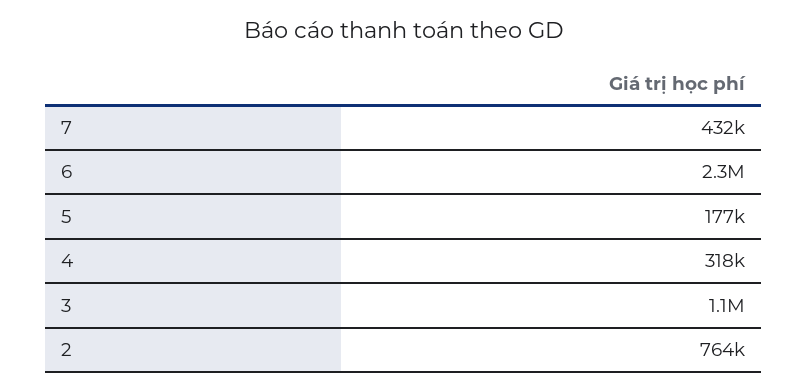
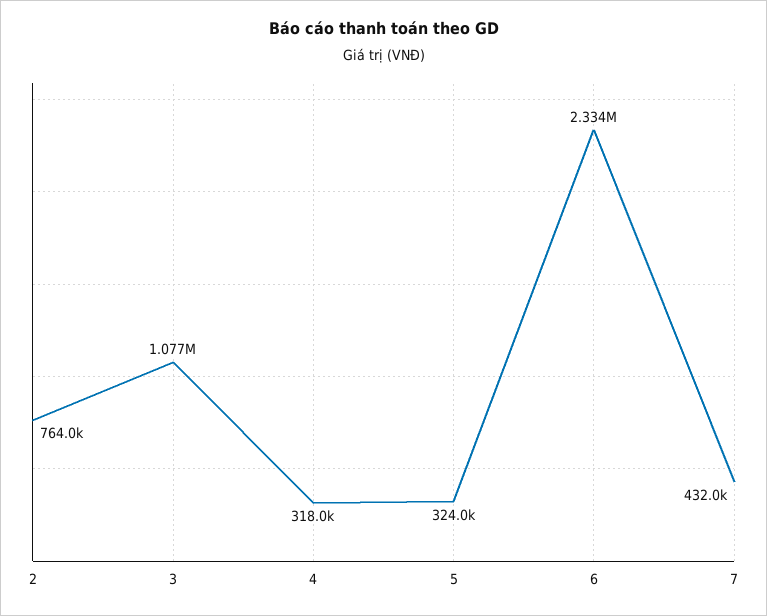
  {
    "7": 432000,
    "6": 2334000,
-   "5": 177000,
+   "5": 324000,
    "4": 318000,
    "3": 1077000,
    "2": 764000
  }

